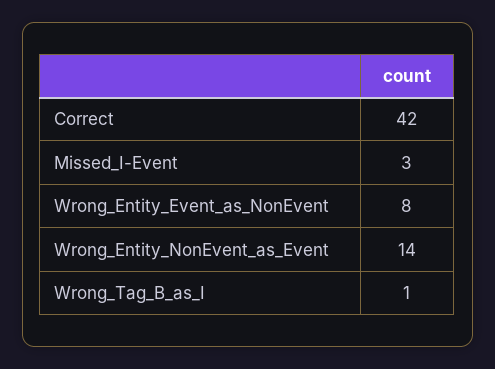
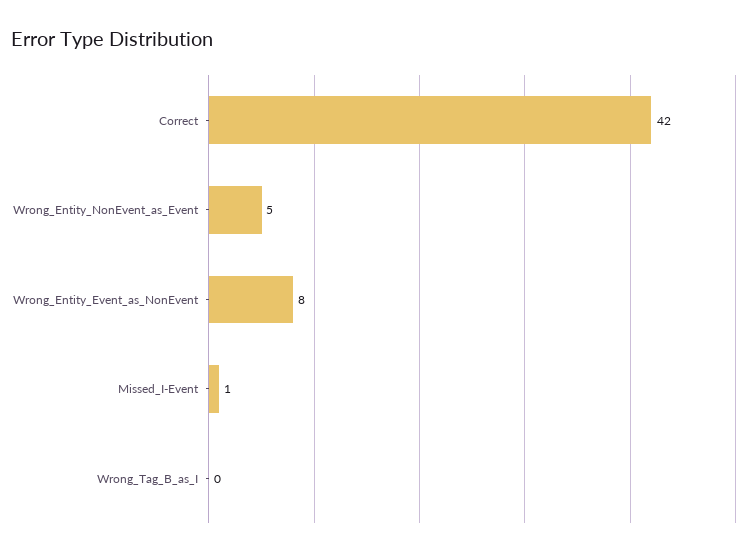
  {
    "Correct": 42,
-   "Missed_I-Event": 3,
+   "Missed_I-Event": 1,
    "Wrong_Entity_Event_as_NonEvent": 8,
-   "Wrong_Entity_NonEvent_as_Event": 14,
+   "Wrong_Entity_NonEvent_as_Event": 5,
-   "Wrong_Tag_B_as_I": 1
+   "Wrong_Tag_B_as_I": 0
  }

